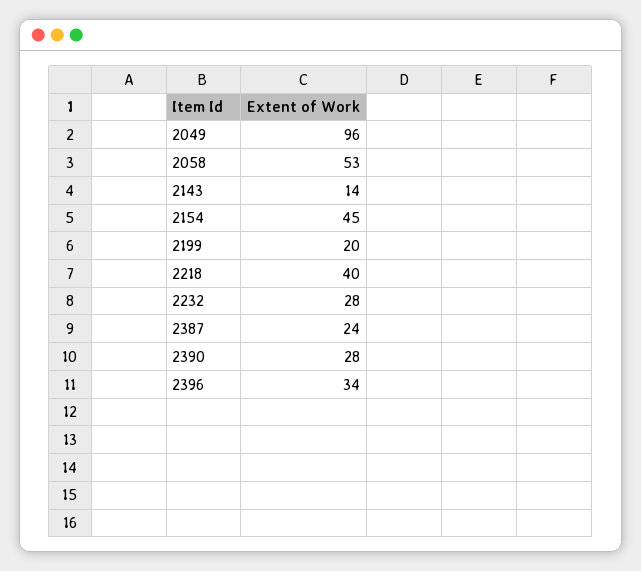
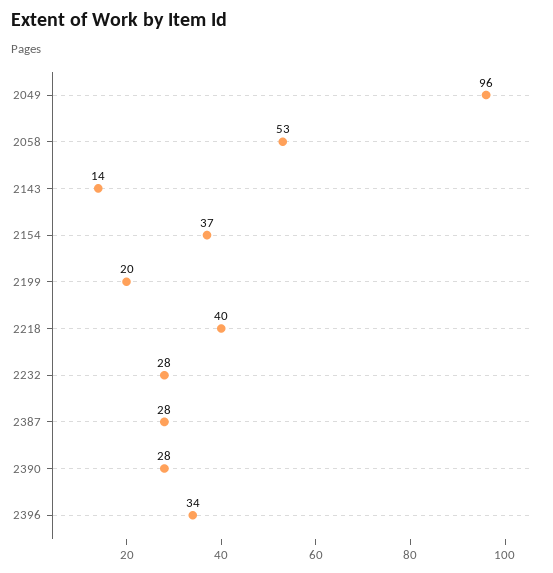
  {
    "2049": 96,
    "2058": 53,
    "2143": 14,
-   "2154": 45,
+   "2154": 37,
    "2199": 20,
    "2218": 40,
    "2232": 28,
-   "2387": 24,
+   "2387": 28,
    "2390": 28,
    "2396": 34
  }

